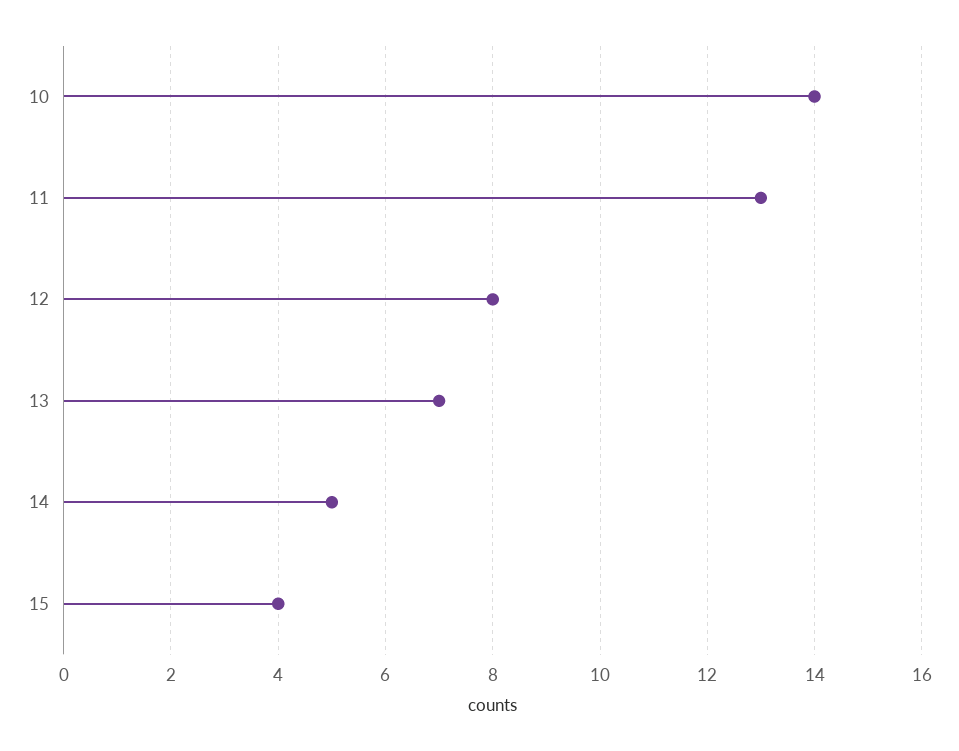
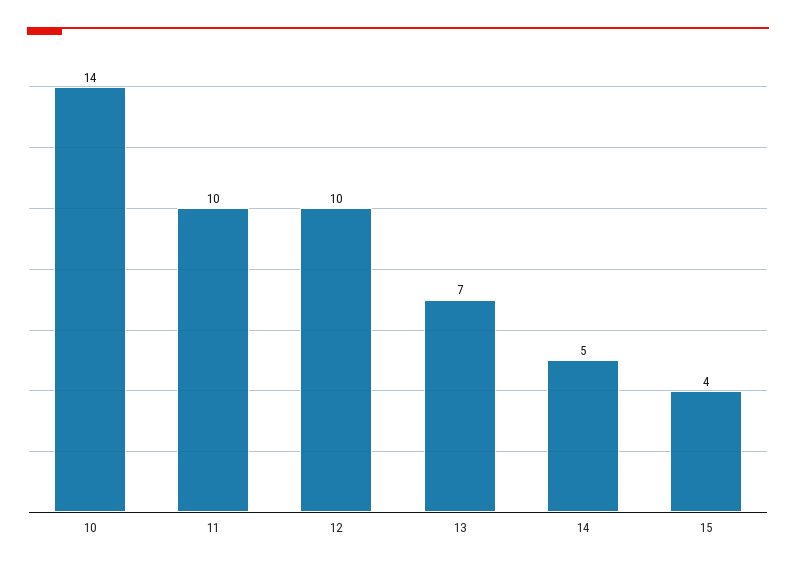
  {
    "10": 14,
-   "11": 13,
+   "11": 10,
-   "12": 8,
+   "12": 10,
    "13": 7,
    "14": 5,
    "15": 4
  }

